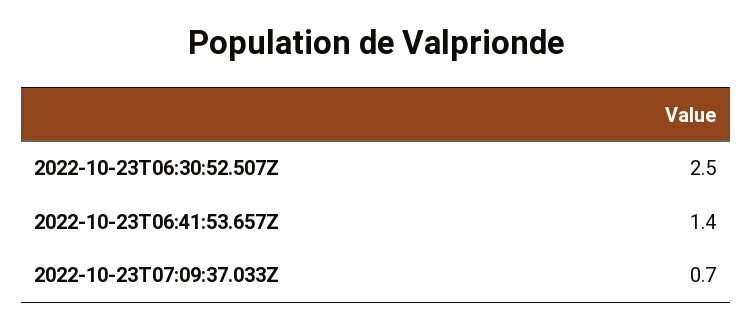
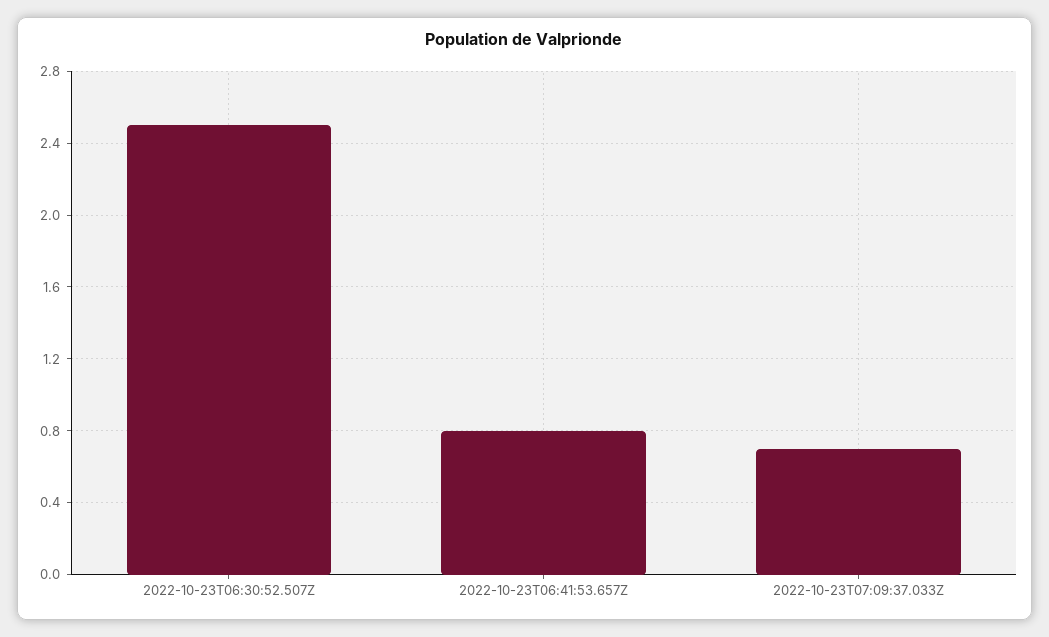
  {
    "2022-10-23T06:30:52.507Z": 2.5,
-   "2022-10-23T06:41:53.657Z": 1.4,
+   "2022-10-23T06:41:53.657Z": 0.8,
    "2022-10-23T07:09:37.033Z": 0.7
  }

